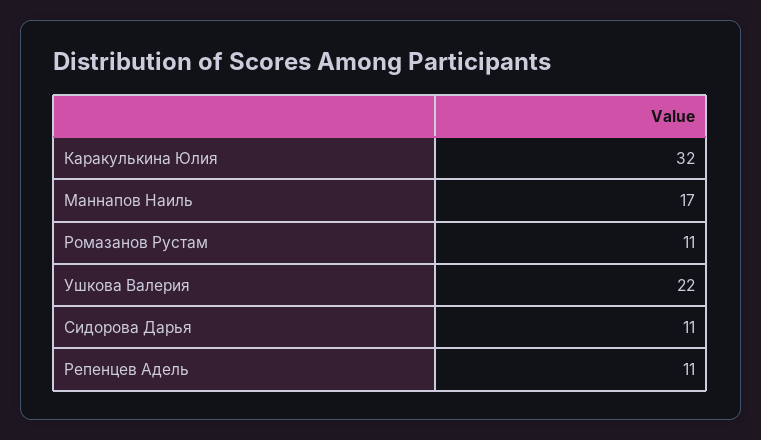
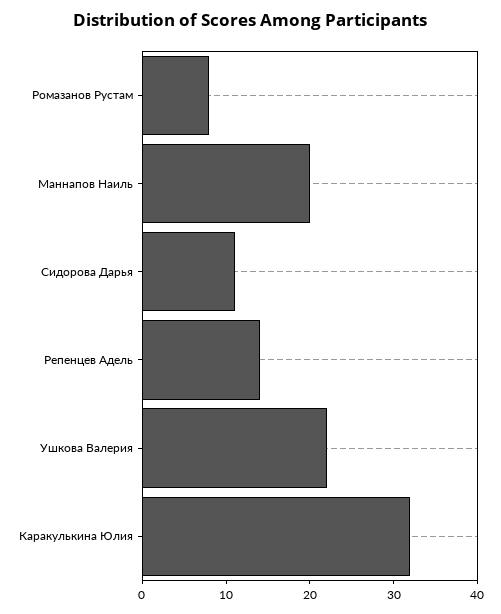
  {
    "Каракулькина Юлия": 32,
-   "Маннапов Наиль": 17,
+   "Маннапов Наиль": 20,
-   "Ромазанов Рустам": 11,
+   "Ромазанов Рустам": 8,
    "Ушкова Валерия": 22,
    "Сидорова Дарья": 11,
-   "Репенцев Адель": 11
+   "Репенцев Адель": 14
  }

